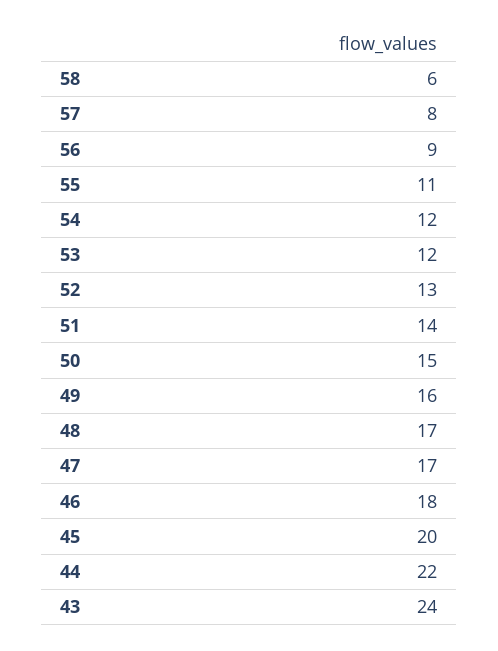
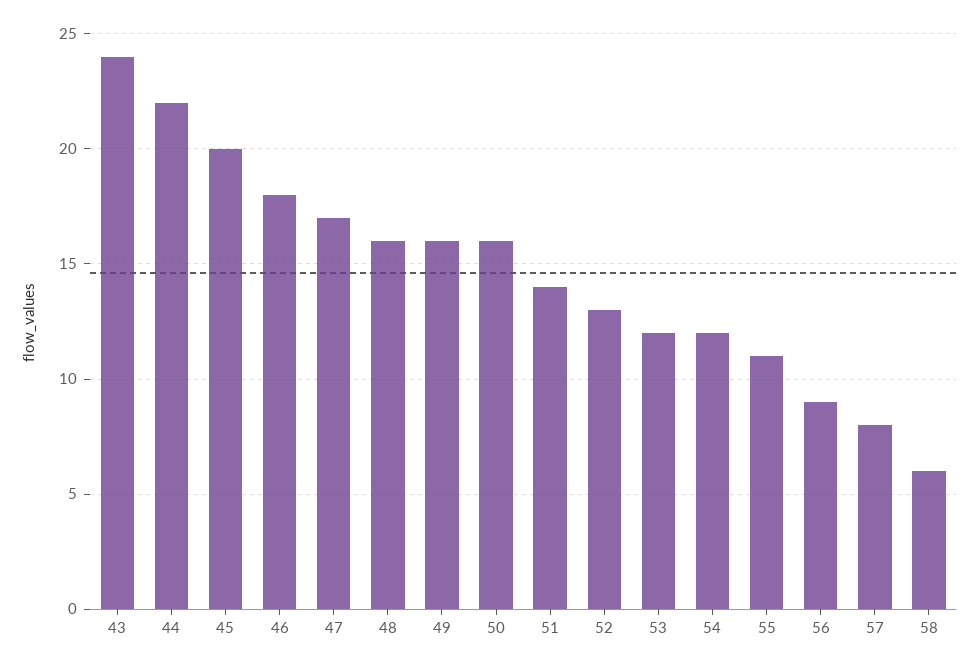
  {
    "58": 6,
    "57": 8,
    "56": 9,
    "55": 11,
    "54": 12,
    "53": 12,
    "52": 13,
    "51": 14,
-   "50": 15,
+   "50": 16,
    "49": 16,
-   "48": 17,
+   "48": 16,
    "47": 17,
    "46": 18,
    "45": 20,
    "44": 22,
    "43": 24
  }

